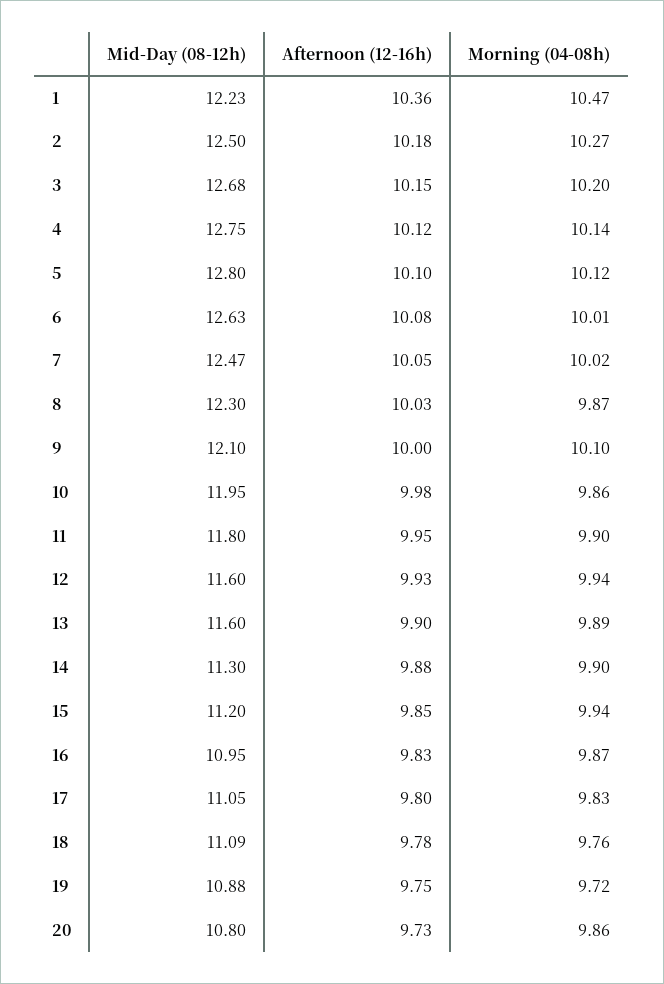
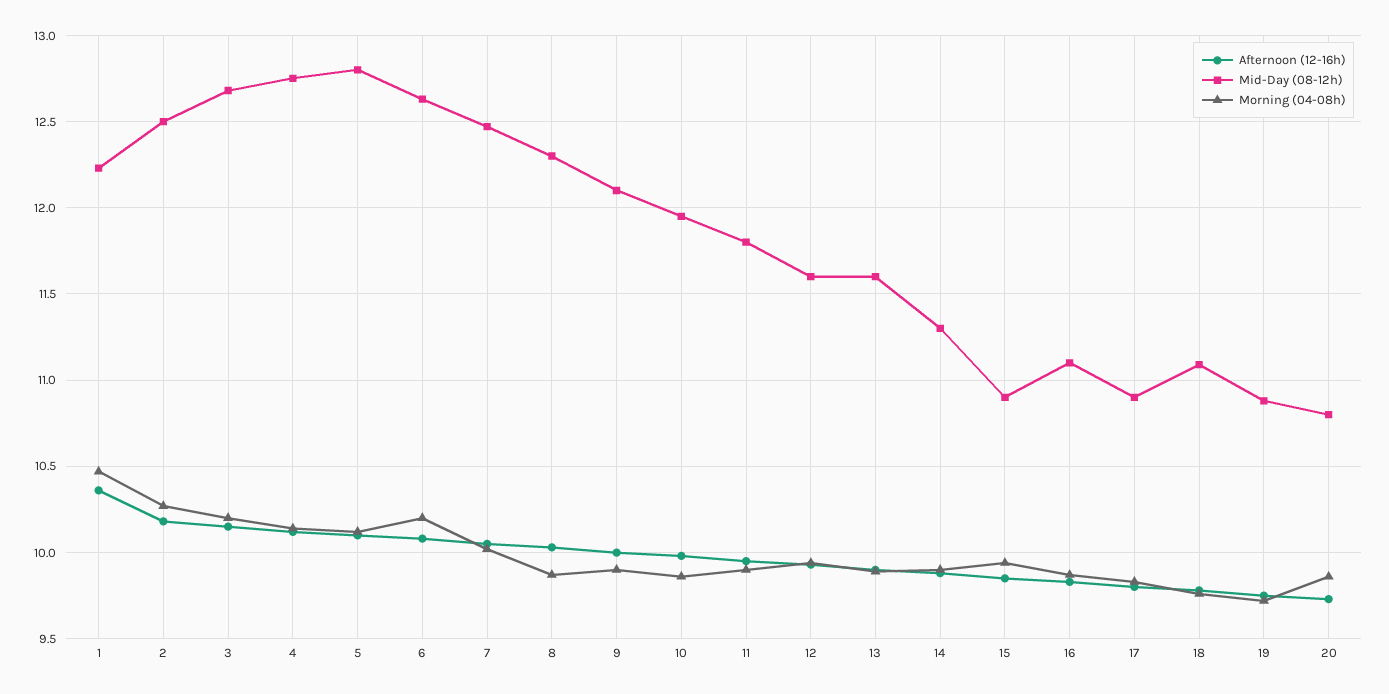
  {
    "Mid-Day (08-12h)": {
      "1": 12.23,
      "2": 12.5,
      "3": 12.68,
      "4": 12.75,
      "5": 12.8,
      "6": 12.63,
      "7": 12.47,
      "8": 12.3,
      "9": 12.1,
      "10": 11.95,
      "11": 11.8,
      "12": 11.6,
      "13": 11.6,
      "14": 11.3,
-     "15": 11.2,
+     "15": 10.9,
-     "16": 10.95,
+     "16": 11.1,
-     "17": 11.05,
+     "17": 10.9,
      "18": 11.09,
      "19": 10.88,
      "20": 10.8
    },
    "Afternoon (12-16h)": {
      "1": 10.36,
      "2": 10.18,
      "3": 10.15,
      "4": 10.12,
      "5": 10.1,
      "6": 10.08,
      "7": 10.05,
      "8": 10.03,
      "9": 10,
      "10": 9.98,
      "11": 9.95,
      "12": 9.93,
      "13": 9.9,
      "14": 9.88,
      "15": 9.85,
      "16": 9.83,
      "17": 9.8,
      "18": 9.78,
      "19": 9.75,
      "20": 9.73
    },
    "Morning (04-08h)": {
      "1": 10.47,
      "2": 10.27,
      "3": 10.2,
      "4": 10.14,
      "5": 10.12,
-     "6": 10.01,
+     "6": 10.2,
      "7": 10.02,
      "8": 9.87,
-     "9": 10.1,
+     "9": 9.9,
      "10": 9.86,
      "11": 9.9,
      "12": 9.94,
      "13": 9.89,
      "14": 9.9,
      "15": 9.94,
      "16": 9.87,
      "17": 9.83,
      "18": 9.76,
      "19": 9.72,
      "20": 9.86
    }
  }

